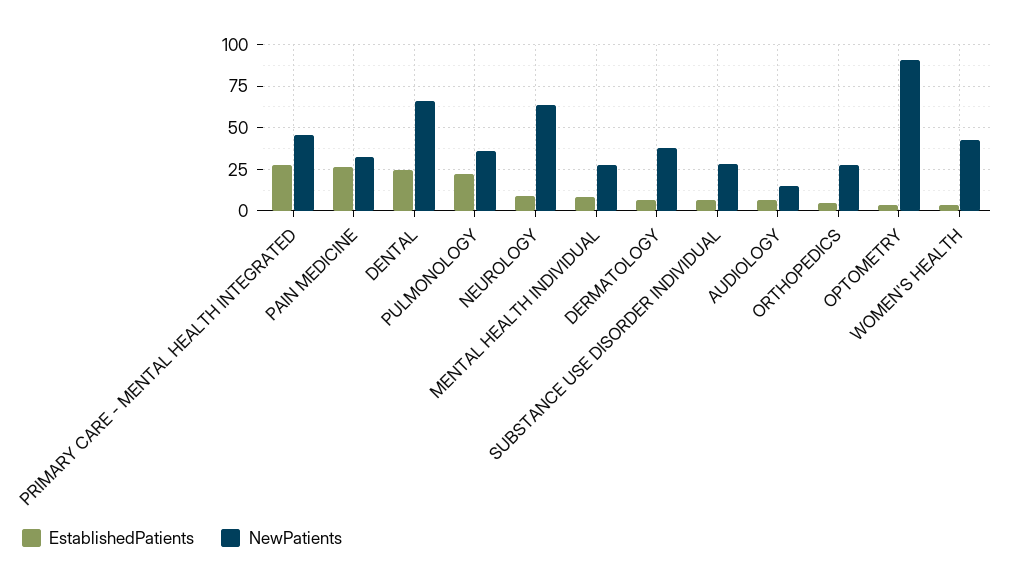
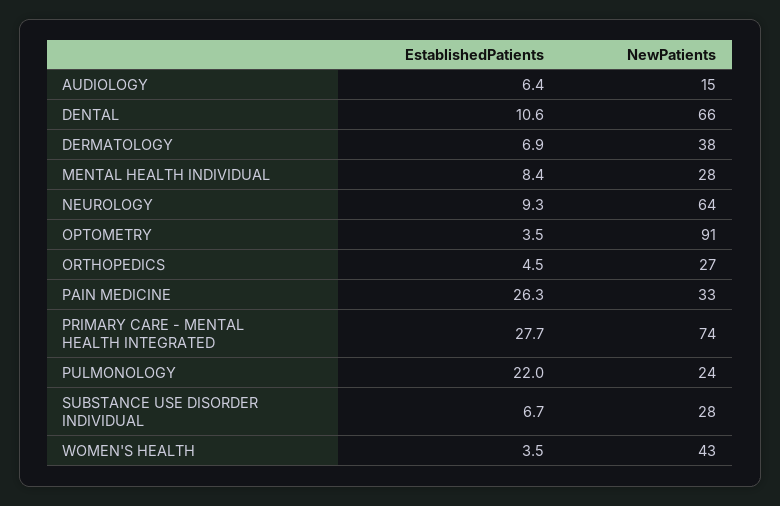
  {
    "EstablishedPatients": {
      "PRIMARY CARE - MENTAL HEALTH INTEGRATED": 27.7,
      "PAIN MEDICINE": 26.3,
-     "DENTAL": 25,
+     "DENTAL": 10.6,
      "PULMONOLOGY": 22,
      "NEUROLOGY": 9.3,
      "MENTAL HEALTH INDIVIDUAL": 8.4,
      "DERMATOLOGY": 6.9,
      "SUBSTANCE USE DISORDER INDIVIDUAL": 6.7,
      "AUDIOLOGY": 6.4,
      "ORTHOPEDICS": 4.5,
      "OPTOMETRY": 3.5,
      "WOMEN'S HEALTH": 3.5
    },
    "NewPatients": {
-     "PRIMARY CARE - MENTAL HEALTH INTEGRATED": 45,
+     "PRIMARY CARE - MENTAL HEALTH INTEGRATED": 74,
      "PAIN MEDICINE": 33,
      "DENTAL": 66,
-     "PULMONOLOGY": 35,
+     "PULMONOLOGY": 24,
      "NEUROLOGY": 64,
      "MENTAL HEALTH INDIVIDUAL": 28,
      "DERMATOLOGY": 38,
      "SUBSTANCE USE DISORDER INDIVIDUAL": 28,
      "AUDIOLOGY": 15,
      "ORTHOPEDICS": 27,
      "OPTOMETRY": 91,
      "WOMEN'S HEALTH": 43
    }
  }

